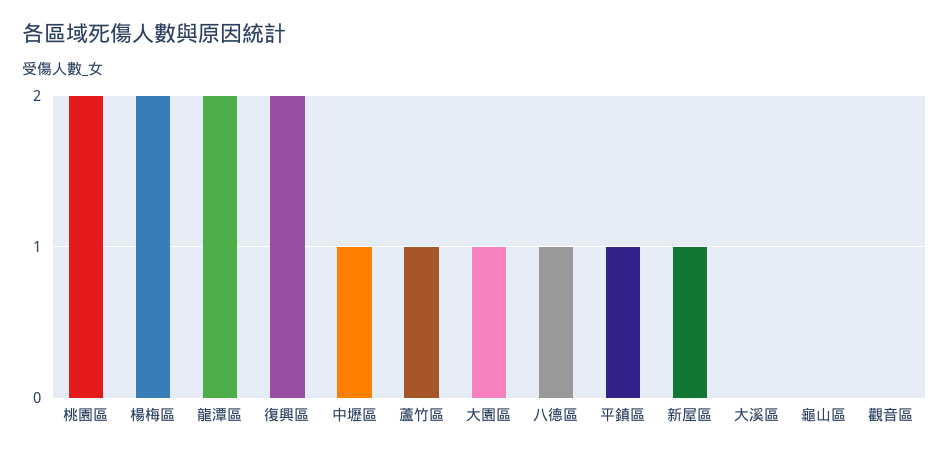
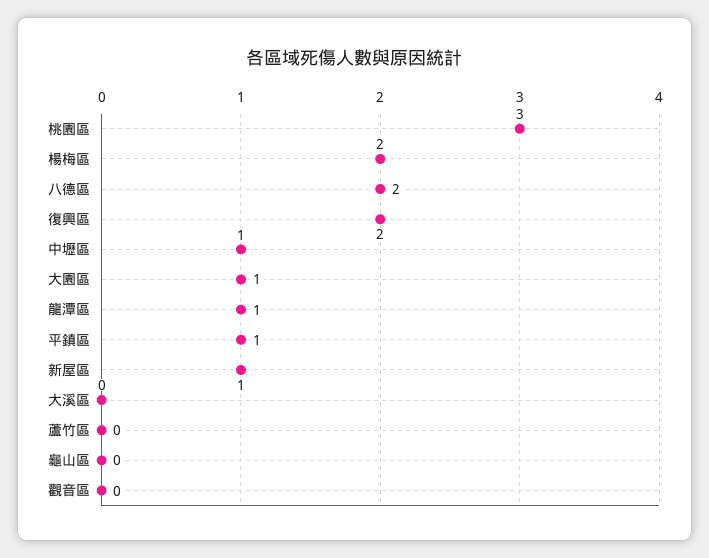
  {
-   "桃園區": 2,
+   "桃園區": 3,
    "楊梅區": 2,
-   "龍潭區": 2,
+   "龍潭區": 1,
    "復興區": 2,
    "中壢區": 1,
-   "蘆竹區": 1,
+   "蘆竹區": 0,
    "大園區": 1,
-   "八德區": 1,
+   "八德區": 2,
    "平鎮區": 1,
    "新屋區": 1,
    "大溪區": 0,
    "龜山區": 0,
    "觀音區": 0
  }

